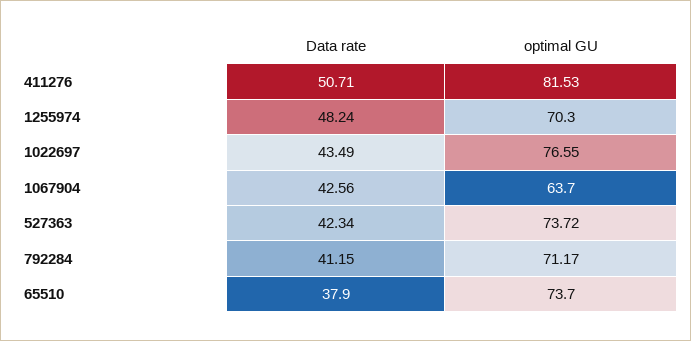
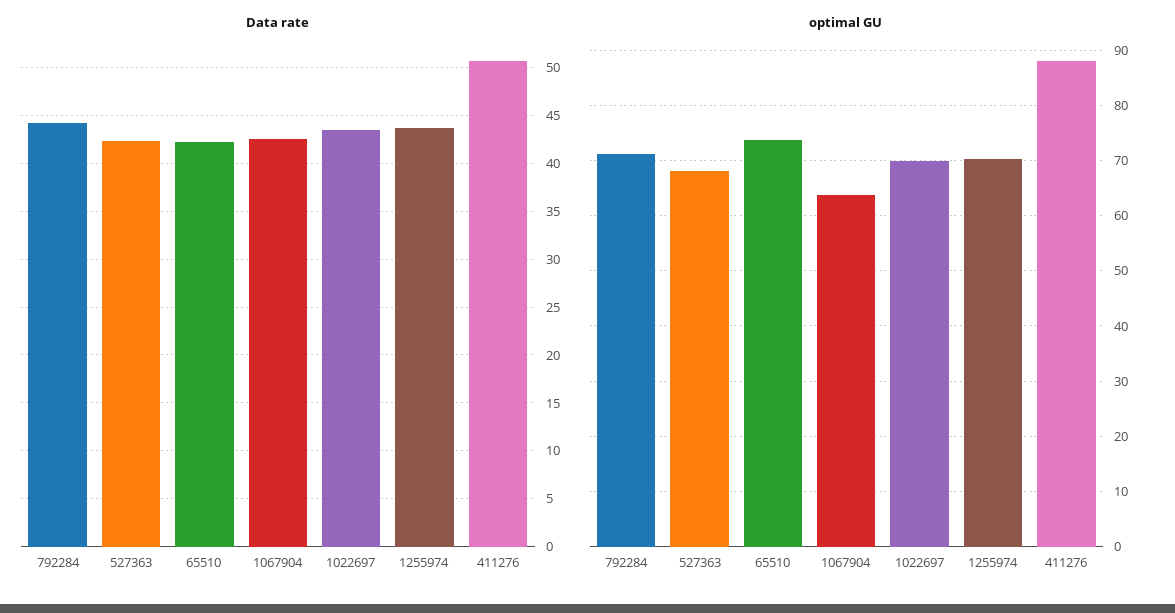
  {
    "Data rate": {
      "411276": 50.71,
-     "1255974": 48.24,
+     "1255974": 44,
      "1022697": 43.49,
      "1067904": 42.56,
      "527363": 42.34,
-     "792284": 41.15,
+     "792284": 44,
-     "65510": 37.9
+     "65510": 42
    },
    "optimal GU": {
-     "411276": 81.53,
+     "411276": 88,
      "1255974": 70.3,
-     "1022697": 76.55,
+     "1022697": 70,
      "1067904": 63.7,
-     "527363": 73.72,
+     "527363": 68,
      "792284": 71.17,
      "65510": 73.7
    }
  }

